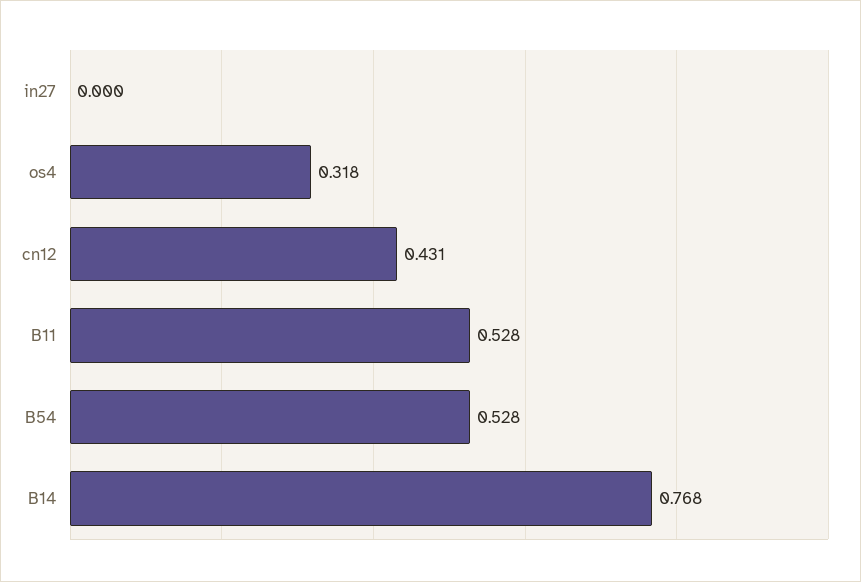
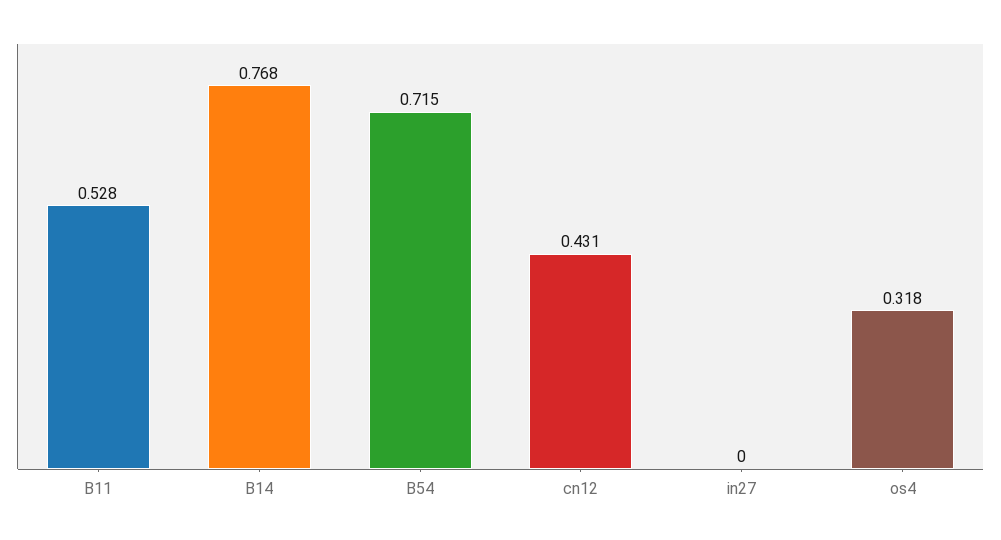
  {
    "in27": 0,
    "os4": 0.318,
    "cn12": 0.431,
    "B11": 0.528,
-   "B54": 0.528,
+   "B54": 0.715,
    "B14": 0.768
  }

